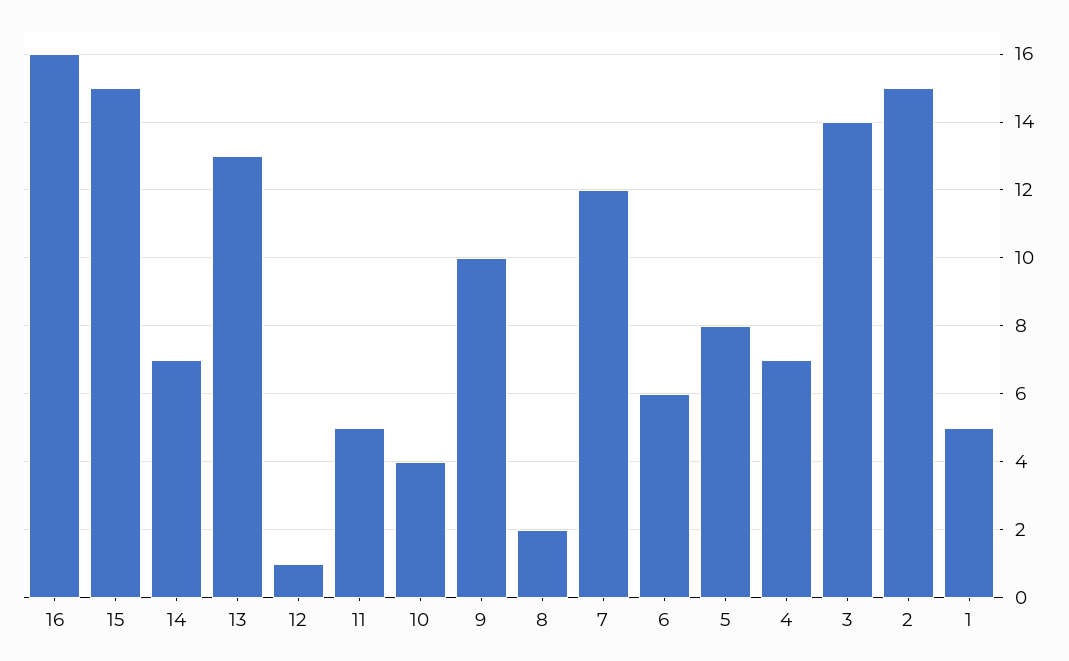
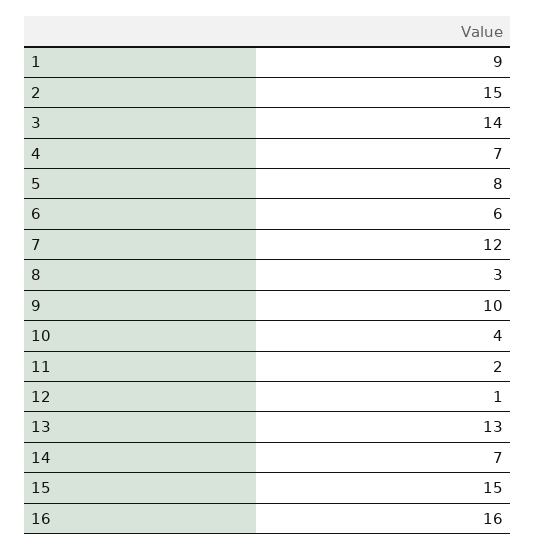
  {
    "16": 16,
    "15": 15,
    "14": 7,
    "13": 13,
    "12": 1,
-   "11": 5,
+   "11": 2,
    "10": 4,
    "9": 10,
-   "8": 2,
+   "8": 3,
    "7": 12,
    "6": 6,
    "5": 8,
    "4": 7,
    "3": 14,
    "2": 15,
-   "1": 5
+   "1": 9
  }

